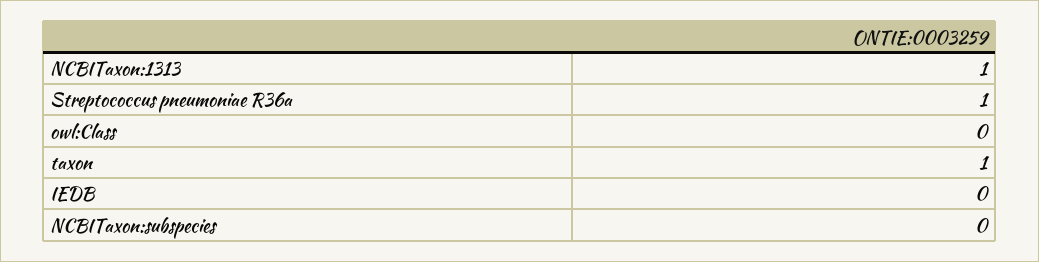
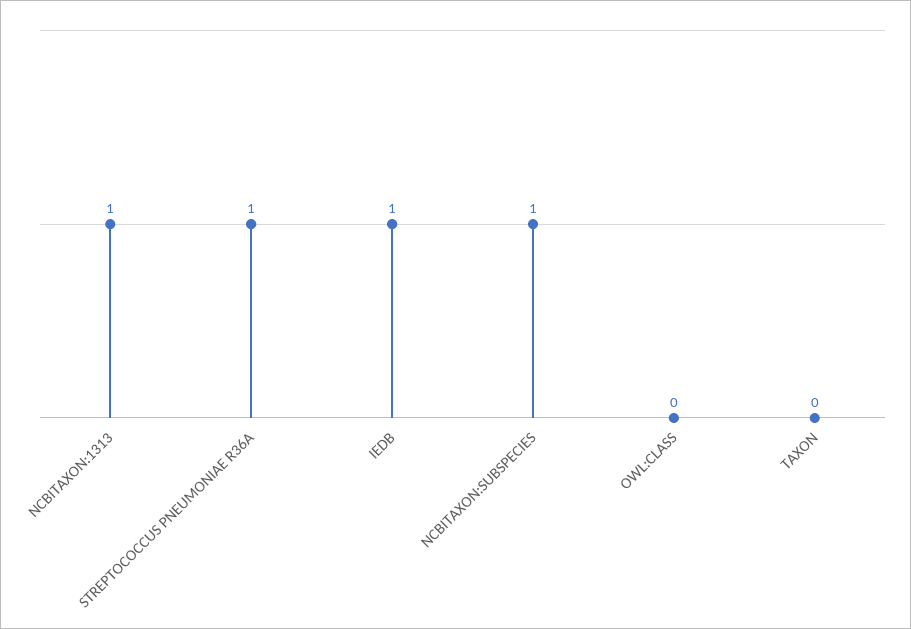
  {
    "NCBITaxon:1313": 1,
    "Streptococcus pneumoniae R36a": 1,
    "owl:Class": 0,
-   "taxon": 1,
+   "taxon": 0,
-   "IEDB": 0,
+   "IEDB": 1,
-   "NCBITaxon:subspecies": 0
+   "NCBITaxon:subspecies": 1
  }

